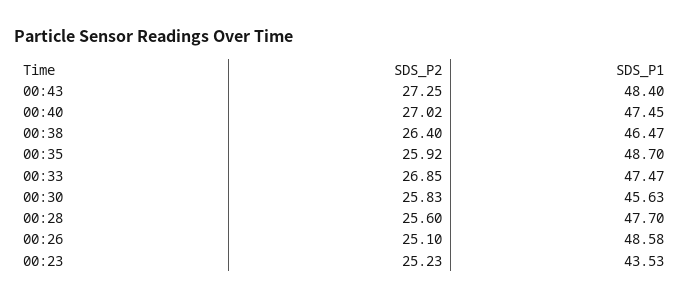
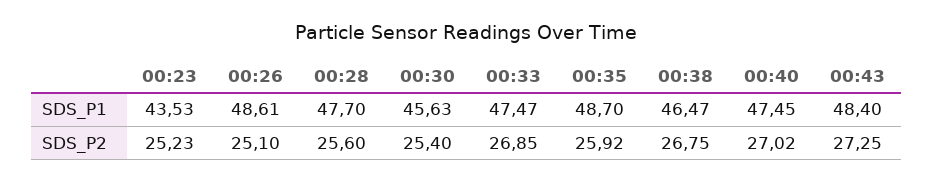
  {
    "SDS_P2": {
      "00:43": 27.25,
      "00:40": 27.02,
-     "00:38": 26.4,
+     "00:38": 26.75,
      "00:35": 25.92,
      "00:33": 26.85,
-     "00:30": 25.83,
+     "00:30": 25.4,
      "00:28": 25.6,
      "00:26": 25.1,
      "00:23": 25.23
    },
    "SDS_P1": {
      "00:43": 48.4,
      "00:40": 47.45,
      "00:38": 46.47,
      "00:35": 48.7,
      "00:33": 47.47,
      "00:30": 45.63,
      "00:28": 47.7,
-     "00:26": 48.58,
+     "00:26": 48.61,
      "00:23": 43.53
    }
  }

